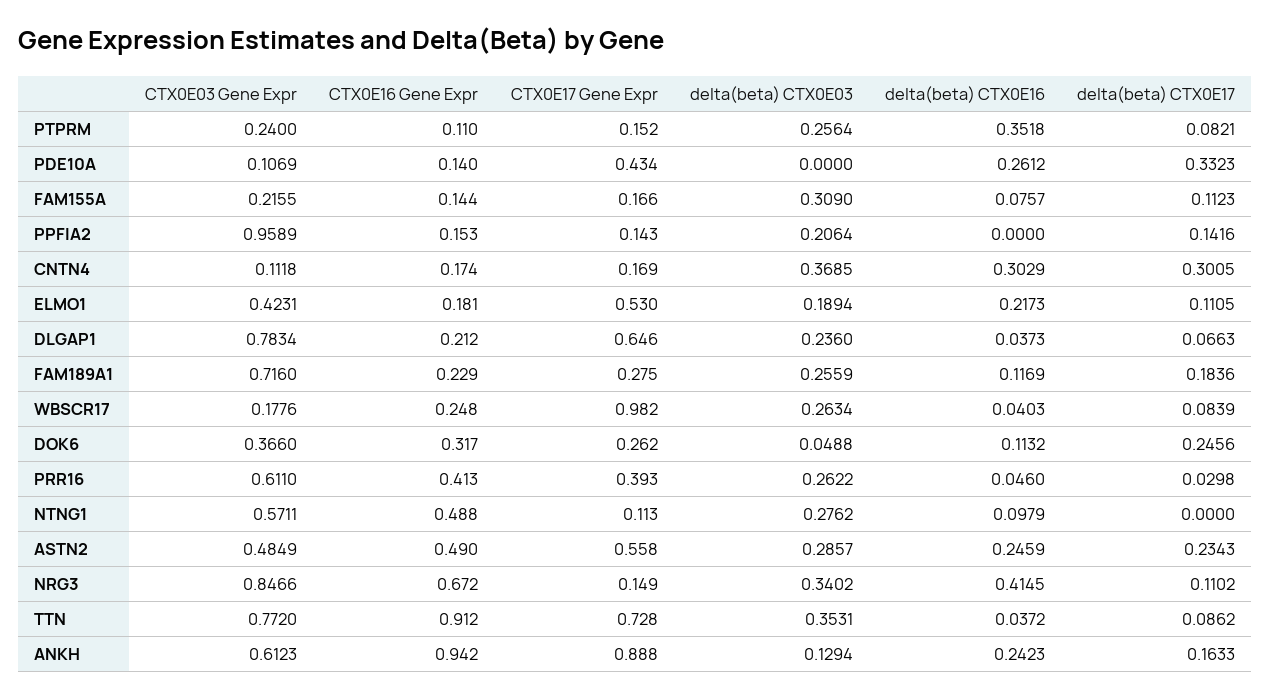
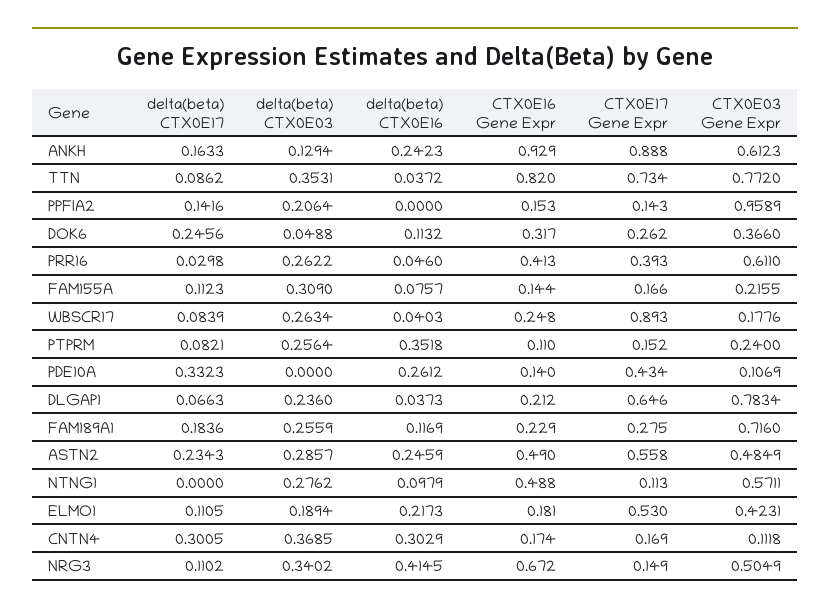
  {
    "CTX0E03 Gene Expr": {
      "PTPRM": 0.24,
      "PDE10A": 0.1069,
      "FAM155A": 0.2155,
      "PPFIA2": 0.9589,
      "CNTN4": 0.1118,
      "ELMO1": 0.4231,
      "DLGAP1": 0.7834,
      "FAM189A1": 0.716,
      "WBSCR17": 0.1776,
      "DOK6": 0.366,
      "PRR16": 0.611,
      "NTNG1": 0.5711,
      "ASTN2": 0.4849,
-     "NRG3": 0.8466,
+     "NRG3": 0.5049,
      "TTN": 0.772,
      "ANKH": 0.6123
    },
    "CTX0E16 Gene Expr": {
      "PTPRM": 0.11,
      "PDE10A": 0.14,
      "FAM155A": 0.144,
      "PPFIA2": 0.153,
      "CNTN4": 0.174,
      "ELMO1": 0.181,
      "DLGAP1": 0.212,
      "FAM189A1": 0.229,
      "WBSCR17": 0.248,
      "DOK6": 0.317,
      "PRR16": 0.413,
      "NTNG1": 0.488,
      "ASTN2": 0.49,
      "NRG3": 0.672,
-     "TTN": 0.912,
+     "TTN": 0.82,
-     "ANKH": 0.942
+     "ANKH": 0.929
    },
    "CTX0E17 Gene Expr": {
      "PTPRM": 0.152,
      "PDE10A": 0.434,
      "FAM155A": 0.166,
      "PPFIA2": 0.143,
      "CNTN4": 0.169,
      "ELMO1": 0.53,
      "DLGAP1": 0.646,
      "FAM189A1": 0.275,
-     "WBSCR17": 0.982,
+     "WBSCR17": 0.893,
      "DOK6": 0.262,
      "PRR16": 0.393,
      "NTNG1": 0.113,
      "ASTN2": 0.558,
      "NRG3": 0.149,
-     "TTN": 0.728,
+     "TTN": 0.734,
      "ANKH": 0.888
    },
    "delta(beta) CTX0E03": {
      "PTPRM": 0.2564,
      "PDE10A": 0,
      "FAM155A": 0.309,
      "PPFIA2": 0.2064,
      "CNTN4": 0.3685,
      "ELMO1": 0.1894,
      "DLGAP1": 0.236,
      "FAM189A1": 0.2559,
      "WBSCR17": 0.2634,
      "DOK6": 0.0488,
      "PRR16": 0.2622,
      "NTNG1": 0.2762,
      "ASTN2": 0.2857,
      "NRG3": 0.3402,
      "TTN": 0.3531,
      "ANKH": 0.1294
    },
    "delta(beta) CTX0E16": {
      "PTPRM": 0.3518,
      "PDE10A": 0.2612,
      "FAM155A": 0.0757,
      "PPFIA2": 0,
      "CNTN4": 0.3029,
      "ELMO1": 0.2173,
      "DLGAP1": 0.0373,
      "FAM189A1": 0.1169,
      "WBSCR17": 0.0403,
      "DOK6": 0.1132,
      "PRR16": 0.046,
      "NTNG1": 0.0979,
      "ASTN2": 0.2459,
      "NRG3": 0.4145,
      "TTN": 0.0372,
      "ANKH": 0.2423
    },
    "delta(beta) CTX0E17": {
      "PTPRM": 0.0821,
      "PDE10A": 0.3323,
      "FAM155A": 0.1123,
      "PPFIA2": 0.1416,
      "CNTN4": 0.3005,
      "ELMO1": 0.1105,
      "DLGAP1": 0.0663,
      "FAM189A1": 0.1836,
      "WBSCR17": 0.0839,
      "DOK6": 0.2456,
      "PRR16": 0.0298,
      "NTNG1": 0,
      "ASTN2": 0.2343,
      "NRG3": 0.1102,
      "TTN": 0.0862,
      "ANKH": 0.1633
    }
  }

